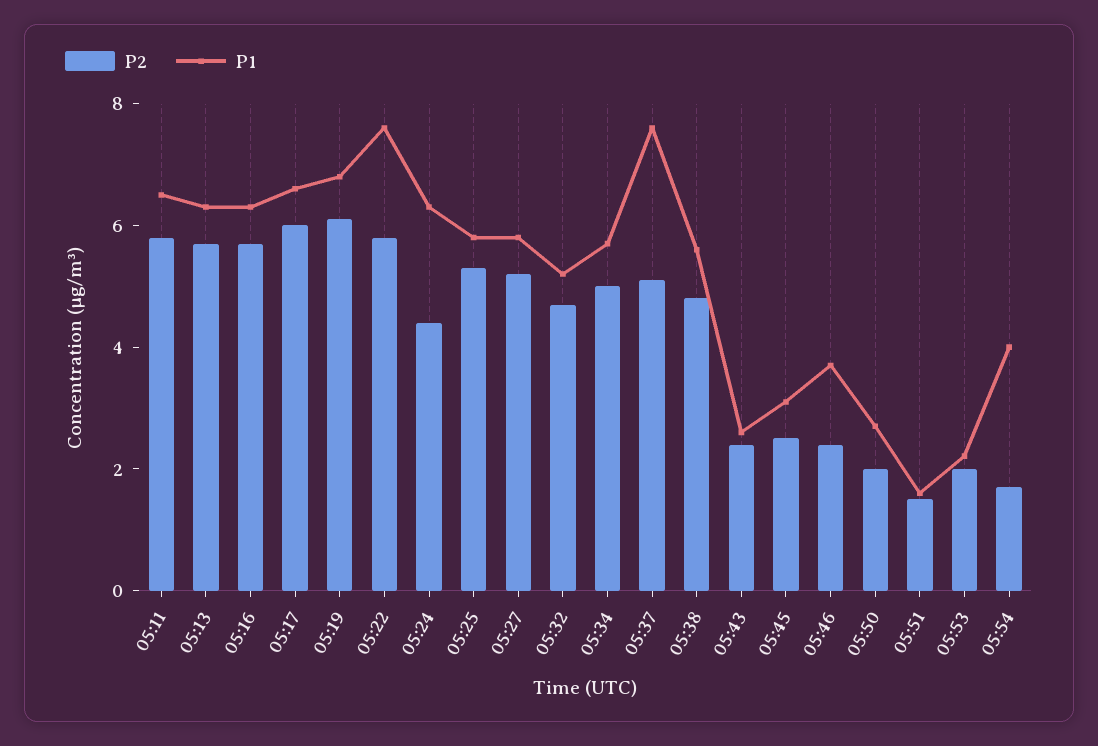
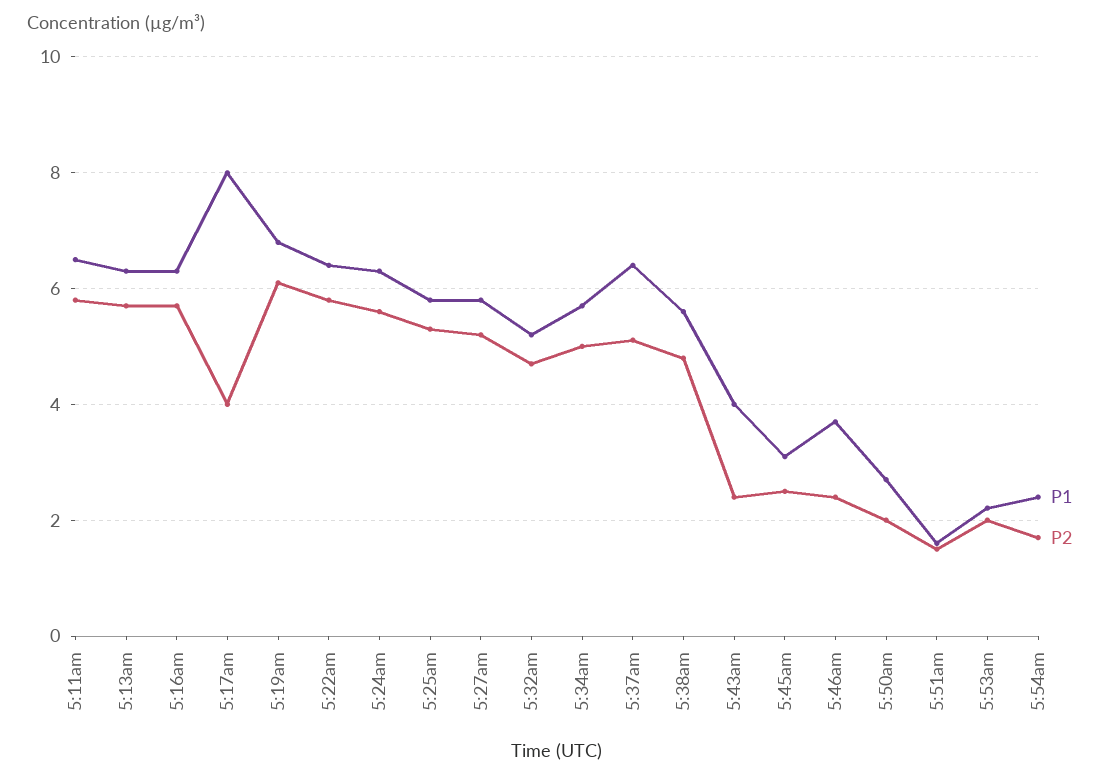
  {
    "P2": {
      "05:11": 5.8,
      "05:13": 5.8,
      "05:16": 5.8,
-     "05:17": 6,
+     "05:17": 4,
      "05:19": 6.2,
      "05:22": 5.8,
-     "05:24": 4.5,
+     "05:24": 5.6,
      "05:25": 5.4,
      "05:27": 5.2,
      "05:32": 4.8,
      "05:34": 5,
      "05:37": 5.2,
      "05:38": 4.8,
      "05:43": 2.4,
      "05:45": 2.6,
      "05:46": 2.4,
      "05:50": 2,
      "05:51": 1.6,
      "05:53": 2,
      "05:54": 1.8
    },
    "P1": {
      "05:11": 6.6,
      "05:13": 6.4,
      "05:16": 6.4,
-     "05:17": 6.5,
+     "05:17": 8,
      "05:19": 6.8,
-     "05:22": 7.5,
+     "05:22": 6.4,
      "05:24": 6.4,
      "05:25": 5.8,
      "05:27": 5.8,
      "05:32": 5.2,
      "05:34": 5.8,
-     "05:37": 7.5,
+     "05:37": 6.4,
      "05:38": 5.6,
-     "05:43": 2.5,
+     "05:43": 4,
      "05:45": 3.2,
      "05:46": 3.8,
      "05:50": 2.8,
      "05:51": 1.6,
      "05:53": 2.2,
-     "05:54": 4
+     "05:54": 2.4
    }
  }

